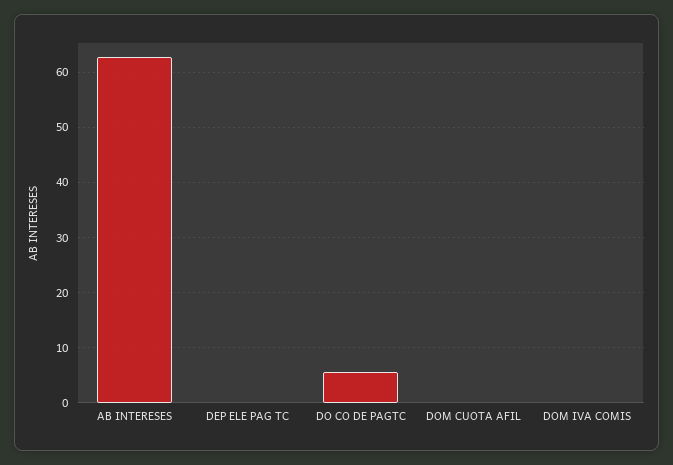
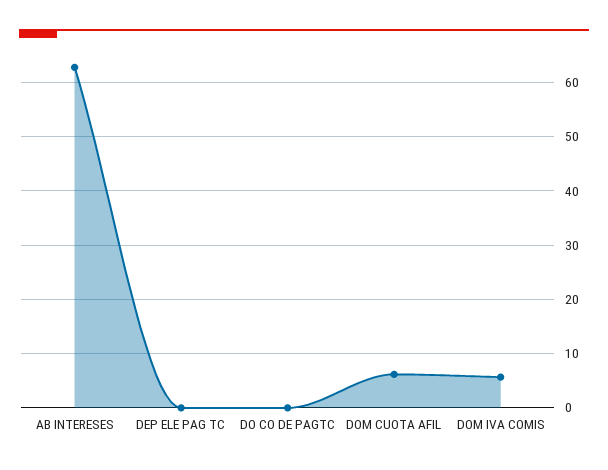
  {
    "AB INTERESES": 62,
    "DEP ELE PAG TC": 0,
-   "DO CO DE PAGTC": 6,
+   "DO CO DE PAGTC": 0,
-   "DOM CUOTA AFIL": 0,
+   "DOM CUOTA AFIL": 6,
-   "DOM IVA COMIS": 0
+   "DOM IVA COMIS": 6
  }

